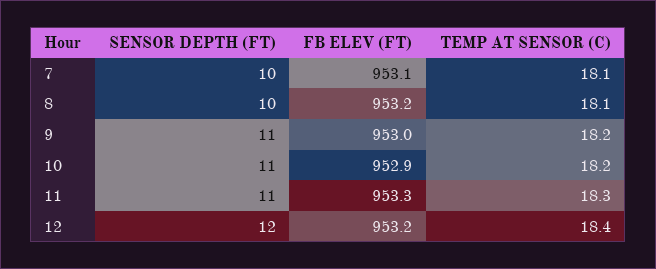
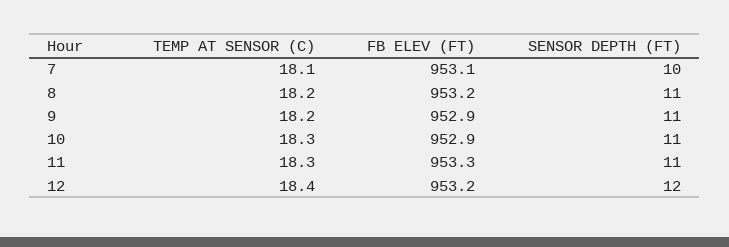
  {
    "SENSOR DEPTH (FT)": {
      "7": 10,
-     "8": 10,
+     "8": 11,
      "9": 11,
      "10": 11,
      "11": 11,
      "12": 12
    },
    "FB ELEV (FT)": {
      "7": 953.1,
      "8": 953.2,
-     "9": 953,
+     "9": 952.9,
      "10": 952.9,
      "11": 953.3,
      "12": 953.2
    },
    "TEMP AT SENSOR (C)": {
      "7": 18.1,
-     "8": 18.1,
+     "8": 18.2,
      "9": 18.2,
-     "10": 18.2,
+     "10": 18.3,
      "11": 18.3,
      "12": 18.4
    }
  }

